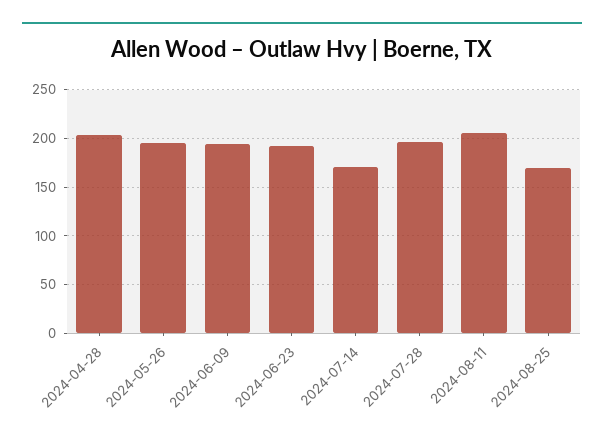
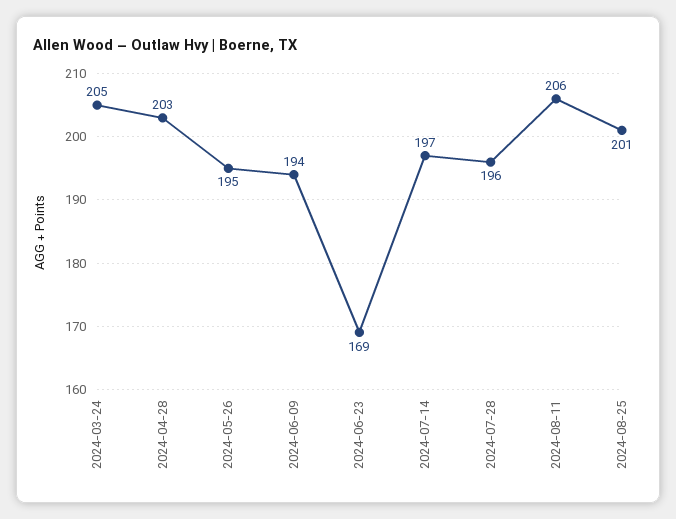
  {
    "2024-04-28": 203,
    "2024-05-26": 195,
    "2024-06-09": 194,
-   "2024-06-23": 190,
+   "2024-06-23": 169,
-   "2024-07-14": 170,
+   "2024-07-14": 197,
    "2024-07-28": 196,
    "2024-08-11": 206,
-   "2024-08-25": 170
+   "2024-08-25": 201,
+   "2024-03-24": 205
  }

